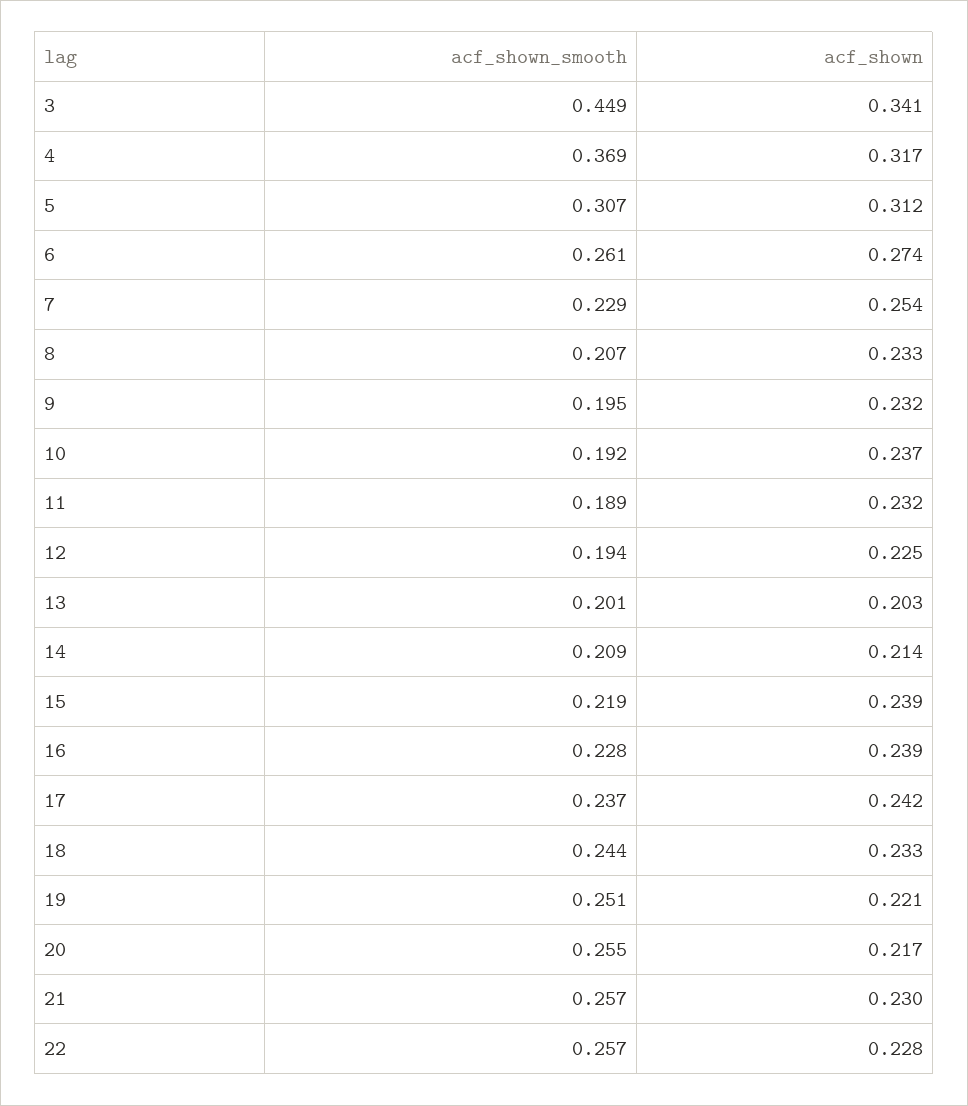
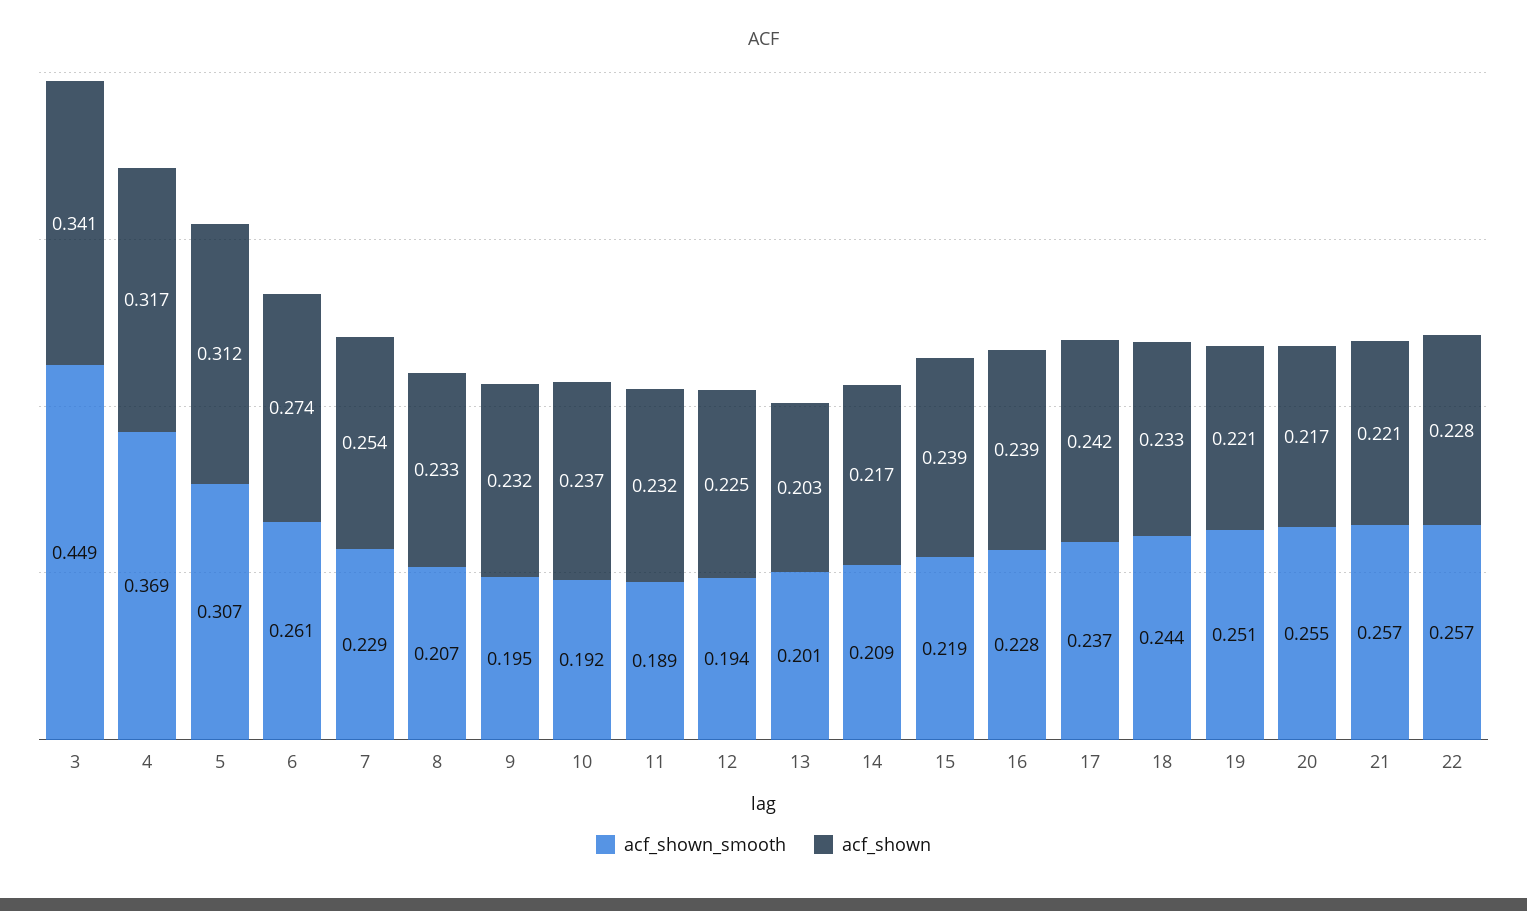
  {
    "acf_shown_smooth": {
      "3": 0.449,
      "4": 0.369,
      "5": 0.307,
      "6": 0.261,
      "7": 0.229,
      "8": 0.207,
      "9": 0.195,
      "10": 0.192,
      "11": 0.189,
      "12": 0.194,
      "13": 0.201,
      "14": 0.209,
      "15": 0.219,
      "16": 0.228,
      "17": 0.237,
      "18": 0.244,
      "19": 0.251,
      "20": 0.255,
      "21": 0.257,
      "22": 0.257
    },
    "acf_shown": {
      "3": 0.341,
      "4": 0.317,
      "5": 0.312,
      "6": 0.274,
      "7": 0.254,
      "8": 0.233,
      "9": 0.232,
      "10": 0.237,
      "11": 0.232,
      "12": 0.225,
      "13": 0.203,
-     "14": 0.214,
+     "14": 0.217,
      "15": 0.239,
      "16": 0.239,
      "17": 0.242,
      "18": 0.233,
      "19": 0.221,
      "20": 0.217,
-     "21": 0.23,
+     "21": 0.221,
      "22": 0.228
    }
  }

